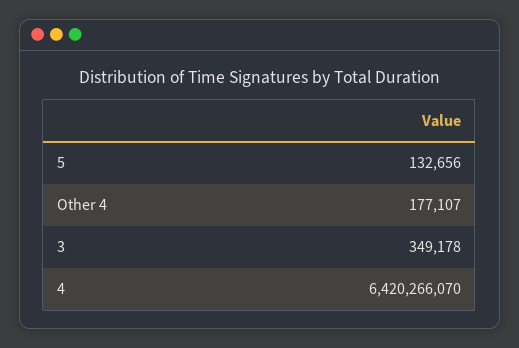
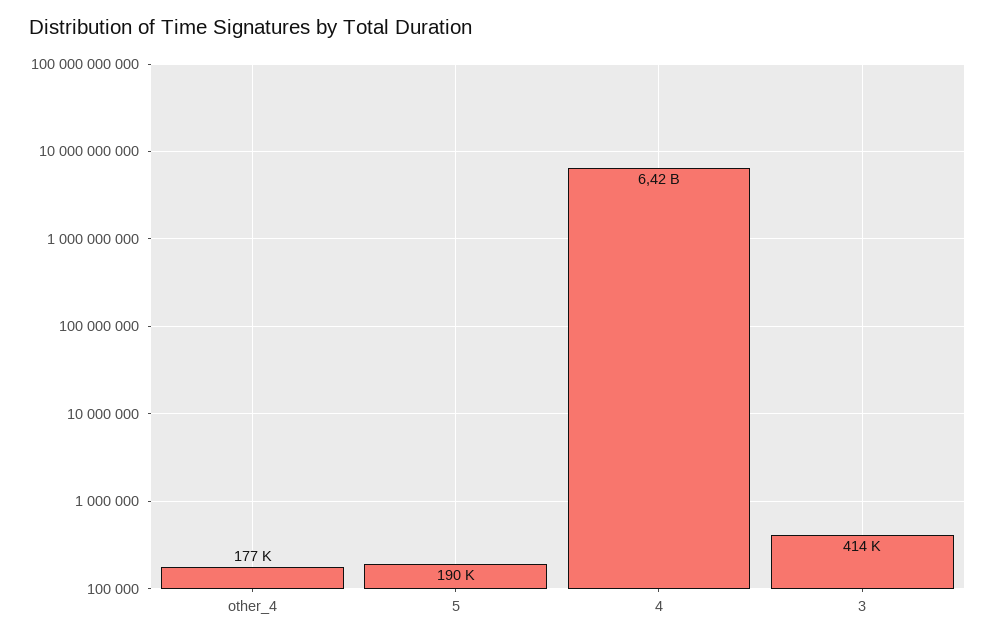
  {
-   "5": 132656,
+   "5": 190000,
    "Other 4": 177107,
-   "3": 349178,
+   "3": 414000,
    "4": 6420266070
  }

